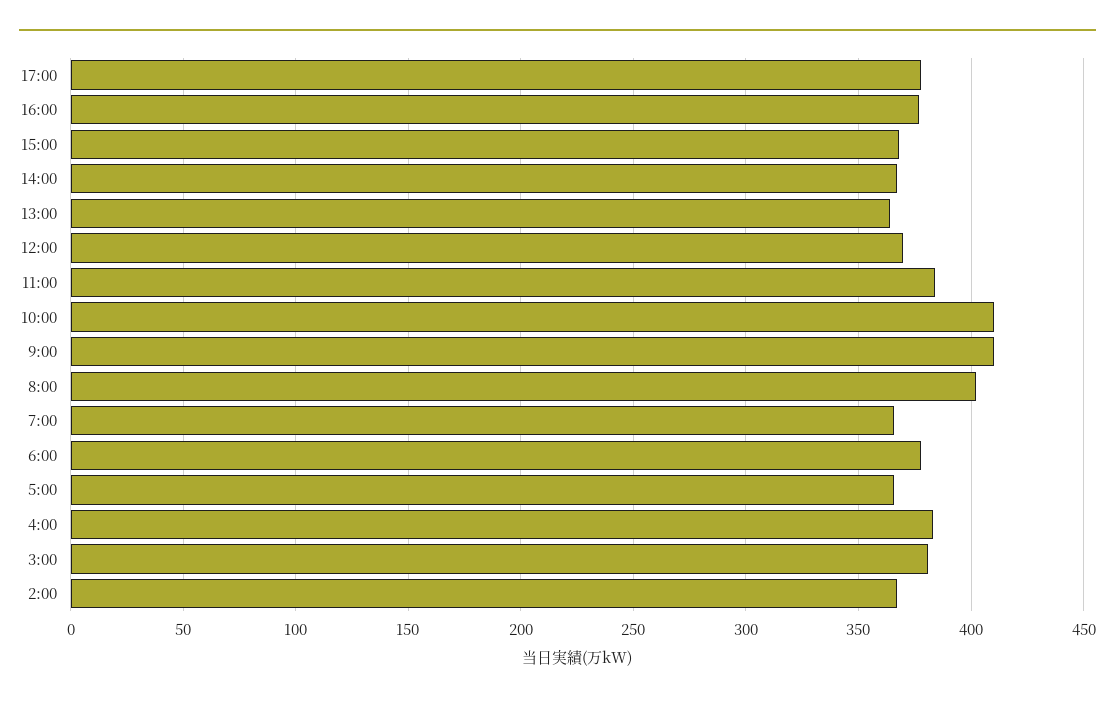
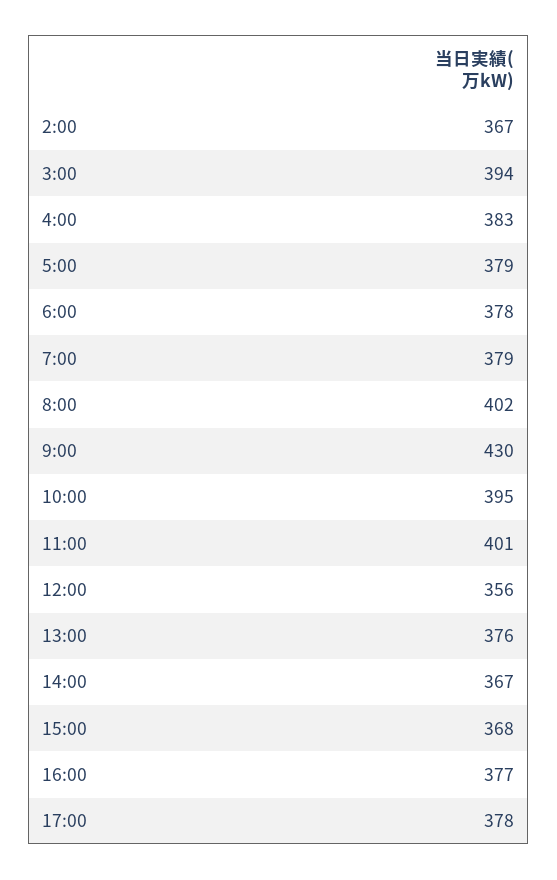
  {
    "17:00": 378,
    "16:00": 377,
    "15:00": 368,
    "14:00": 367,
-   "13:00": 365,
+   "13:00": 376,
-   "12:00": 370,
+   "12:00": 356,
-   "11:00": 385,
+   "11:00": 401,
-   "10:00": 410,
+   "10:00": 395,
-   "9:00": 410,
+   "9:00": 430,
    "8:00": 402,
-   "7:00": 365,
+   "7:00": 379,
    "6:00": 378,
-   "5:00": 365,
+   "5:00": 379,
    "4:00": 383,
-   "3:00": 380,
+   "3:00": 394,
    "2:00": 367
  }

